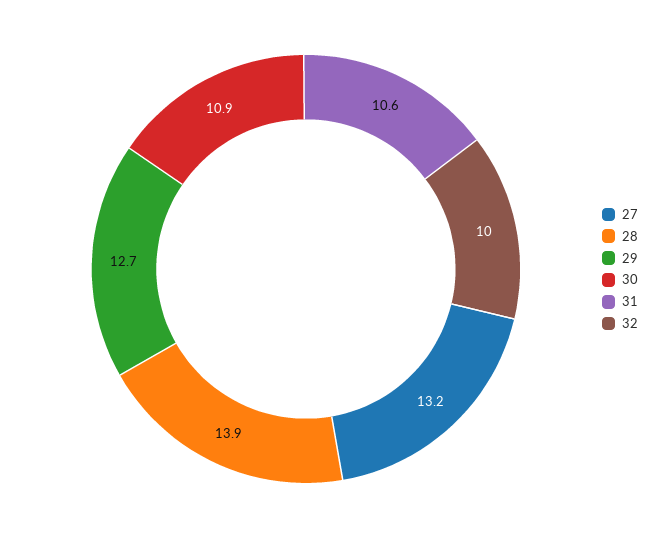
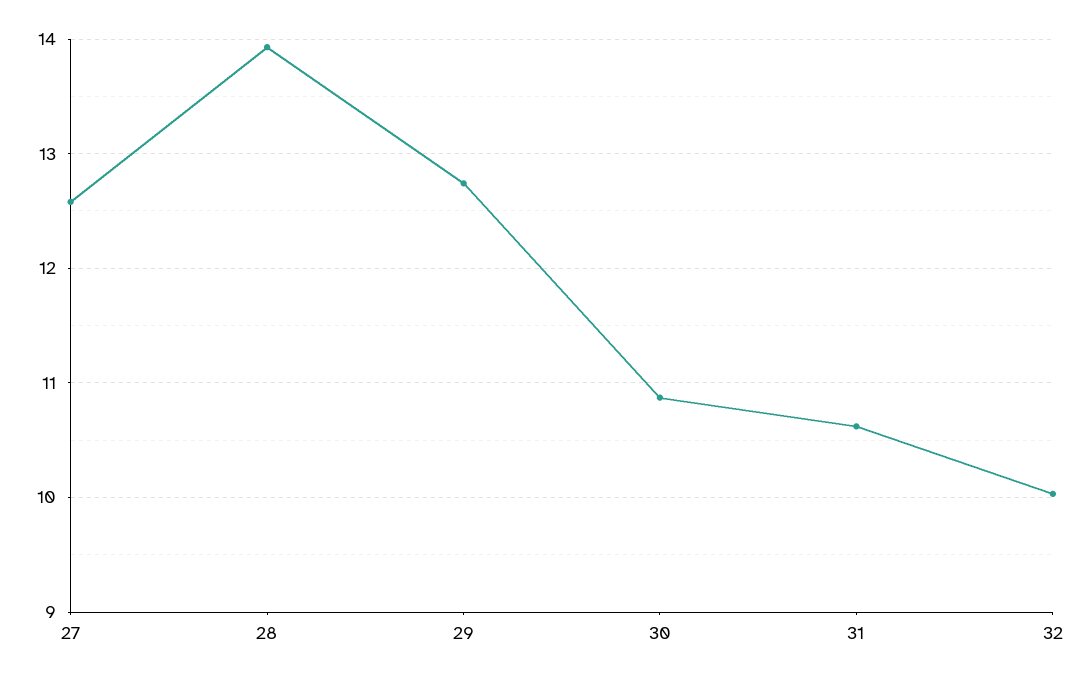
  {
-   "27": 13.2,
+   "27": 12.6,
    "28": 13.9,
    "29": 12.7,
    "30": 10.9,
    "31": 10.6,
    "32": 10
  }

